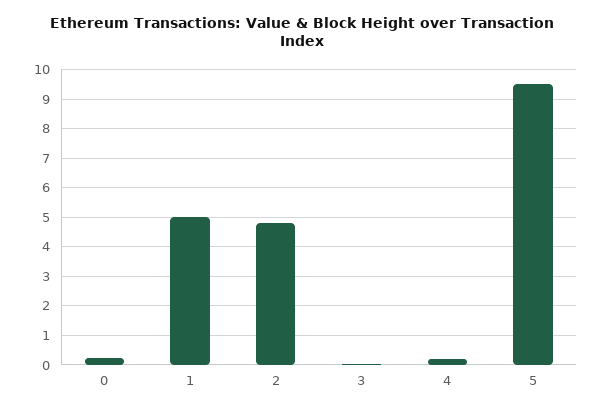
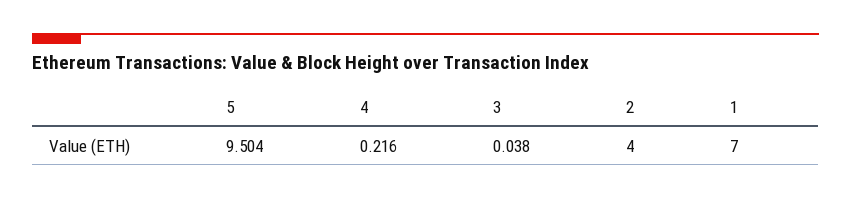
  {
-   "0": 0.25,
-   "1": 5,
+   "1": 7,
-   "2": 4.75,
+   "2": 4,
    "3": 0.038,
    "4": 0.216,
    "5": 9.504
  }

